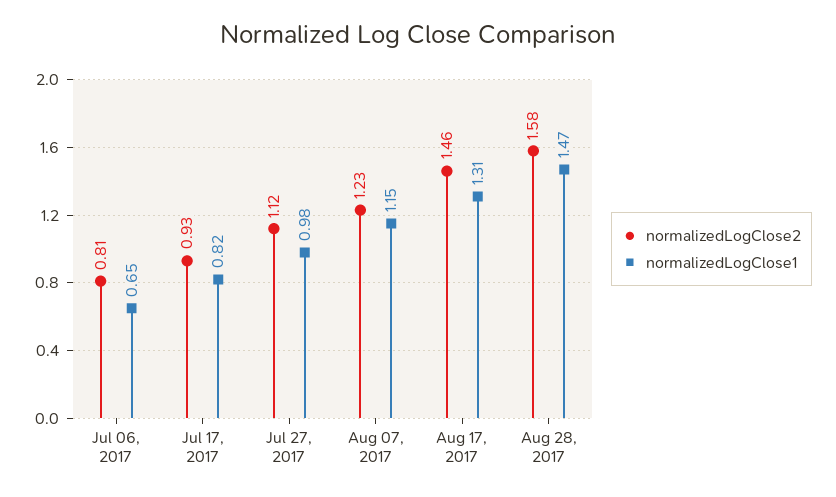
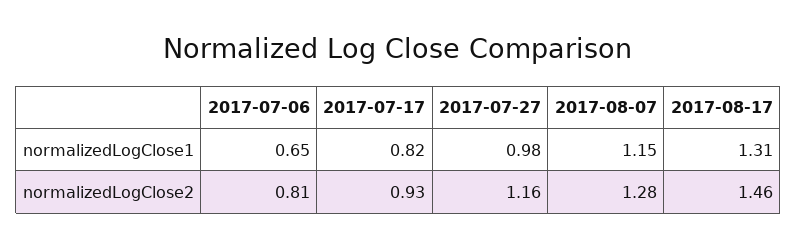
  {
    "normalizedLogClose2": {
      "Jul 06, 2017": 0.81,
      "Jul 17, 2017": 0.93,
-     "Jul 27, 2017": 1.12,
+     "Jul 27, 2017": 1.16,
-     "Aug 07, 2017": 1.23,
+     "Aug 07, 2017": 1.28,
-     "Aug 17, 2017": 1.46,
+     "Aug 17, 2017": 1.46
-     "Aug 28, 2017": 1.58
    },
    "normalizedLogClose1": {
      "Jul 06, 2017": 0.65,
      "Jul 17, 2017": 0.82,
      "Jul 27, 2017": 0.98,
      "Aug 07, 2017": 1.15,
-     "Aug 17, 2017": 1.31,
+     "Aug 17, 2017": 1.31
-     "Aug 28, 2017": 1.47
    }
  }

